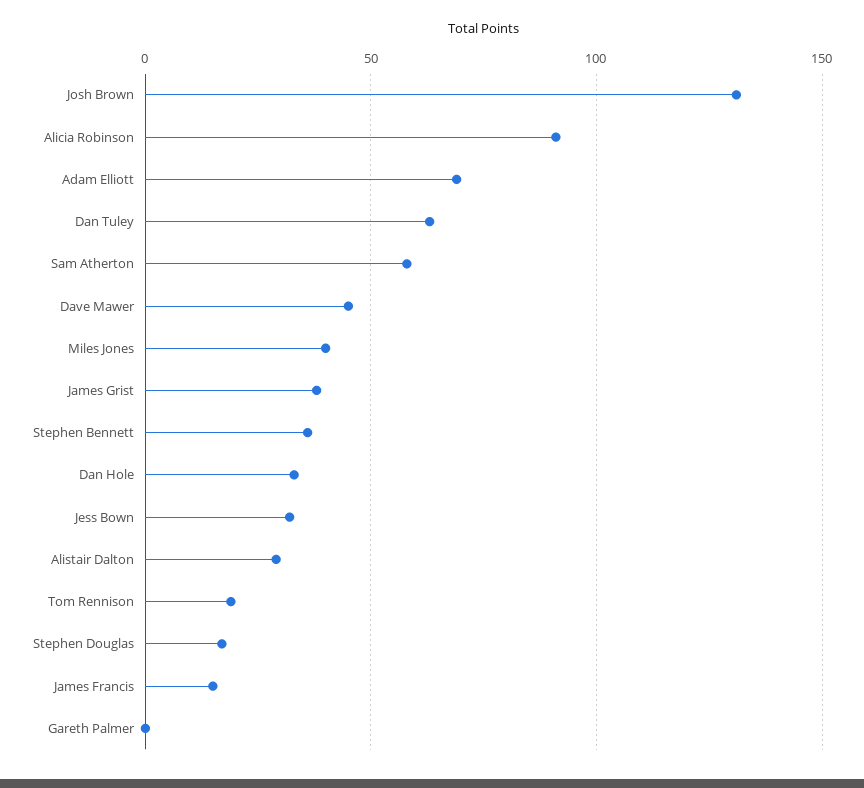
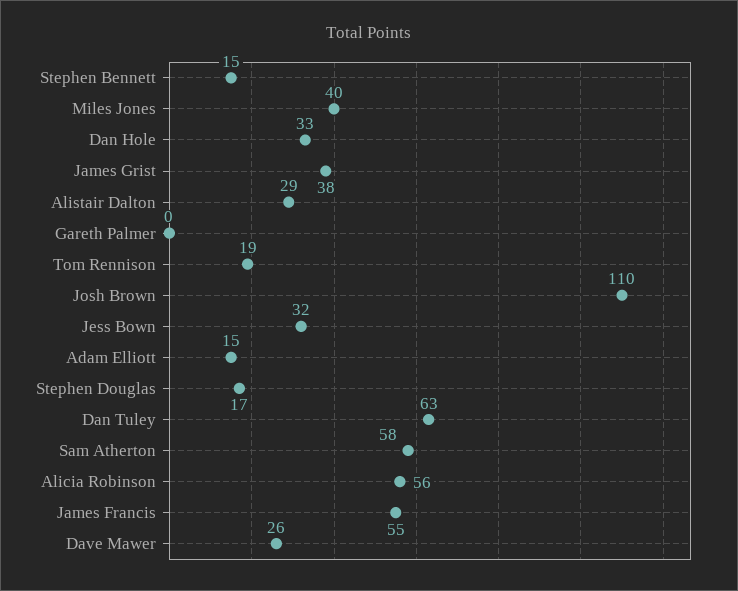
  {
-   "Josh Brown": 130,
+   "Josh Brown": 110,
-   "Alicia Robinson": 90,
+   "Alicia Robinson": 56,
-   "Adam Elliott": 70,
+   "Adam Elliott": 15,
    "Dan Tuley": 63,
    "Sam Atherton": 58,
-   "Dave Mawer": 45,
+   "Dave Mawer": 26,
    "Miles Jones": 40,
    "James Grist": 38,
-   "Stephen Bennett": 35,
+   "Stephen Bennett": 15,
    "Dan Hole": 33,
    "Jess Bown": 32,
    "Alistair Dalton": 29,
    "Tom Rennison": 19,
    "Stephen Douglas": 17,
-   "James Francis": 15,
+   "James Francis": 55,
    "Gareth Palmer": 0
  }

